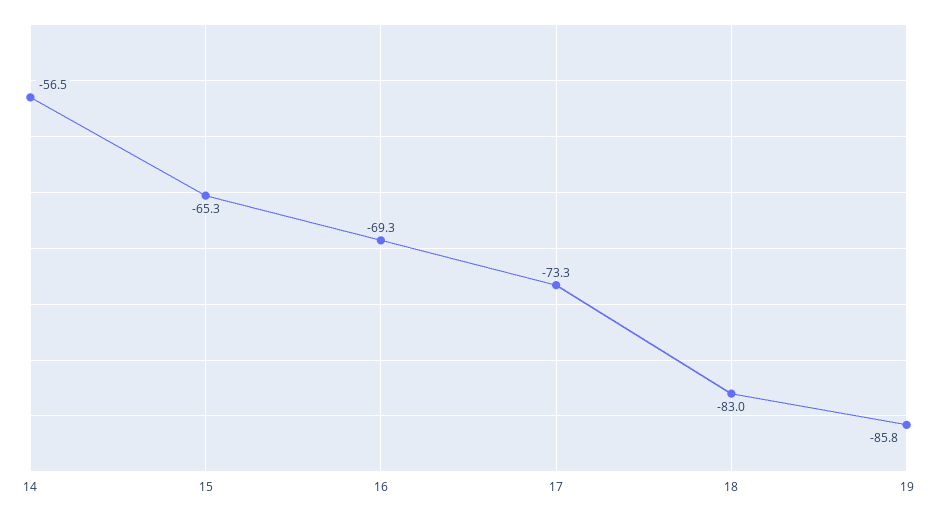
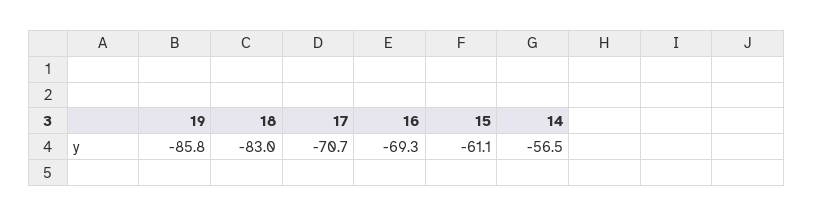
  {
    "14": -56.5,
-   "15": -65.3,
+   "15": -61.1,
    "16": -69.3,
-   "17": -73.3,
+   "17": -70.7,
    "18": -83,
    "19": -85.8
  }

